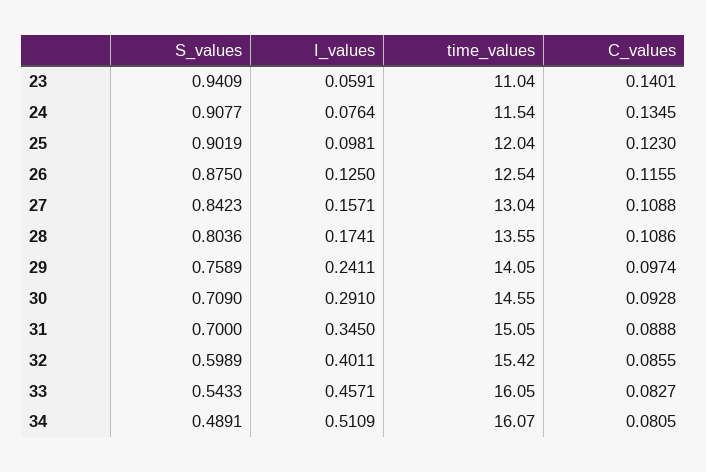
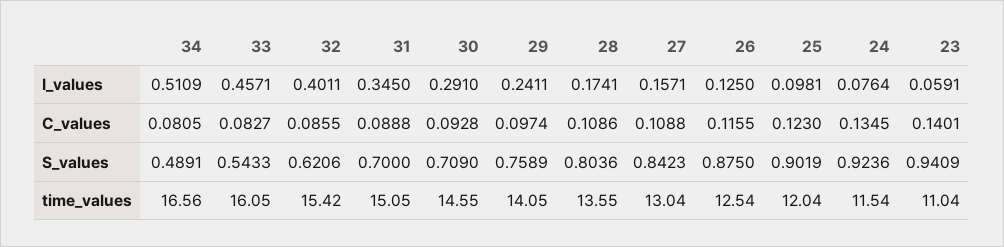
  {
    "S_values": {
      "23": 0.9409,
-     "24": 0.9077,
+     "24": 0.9236,
      "25": 0.9019,
      "26": 0.875,
      "27": 0.8423,
      "28": 0.8036,
      "29": 0.7589,
      "30": 0.709,
      "31": 0.7,
-     "32": 0.5989,
+     "32": 0.6206,
      "33": 0.5433,
      "34": 0.4891
    },
    "I_values": {
      "23": 0.0591,
      "24": 0.0764,
      "25": 0.0981,
      "26": 0.125,
      "27": 0.1571,
      "28": 0.1741,
      "29": 0.2411,
      "30": 0.291,
      "31": 0.345,
      "32": 0.4011,
      "33": 0.4571,
      "34": 0.5109
    },
    "time_values": {
      "23": 11.04,
      "24": 11.54,
      "25": 12.04,
      "26": 12.54,
      "27": 13.04,
      "28": 13.55,
      "29": 14.05,
      "30": 14.55,
      "31": 15.05,
      "32": 15.42,
      "33": 16.05,
-     "34": 16.07
+     "34": 16.56
    },
    "C_values": {
      "23": 0.1401,
      "24": 0.1345,
      "25": 0.123,
      "26": 0.1155,
      "27": 0.1088,
      "28": 0.1086,
      "29": 0.0974,
      "30": 0.0928,
      "31": 0.0888,
      "32": 0.0855,
      "33": 0.0827,
      "34": 0.0805
    }
  }

